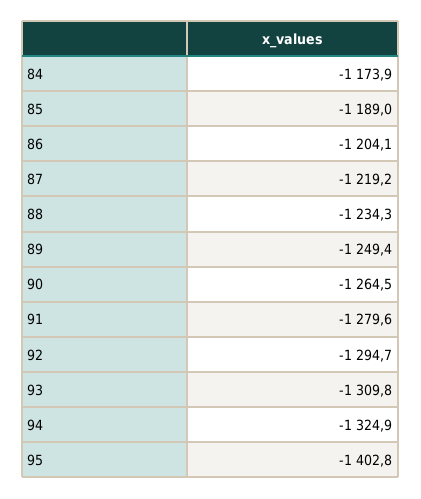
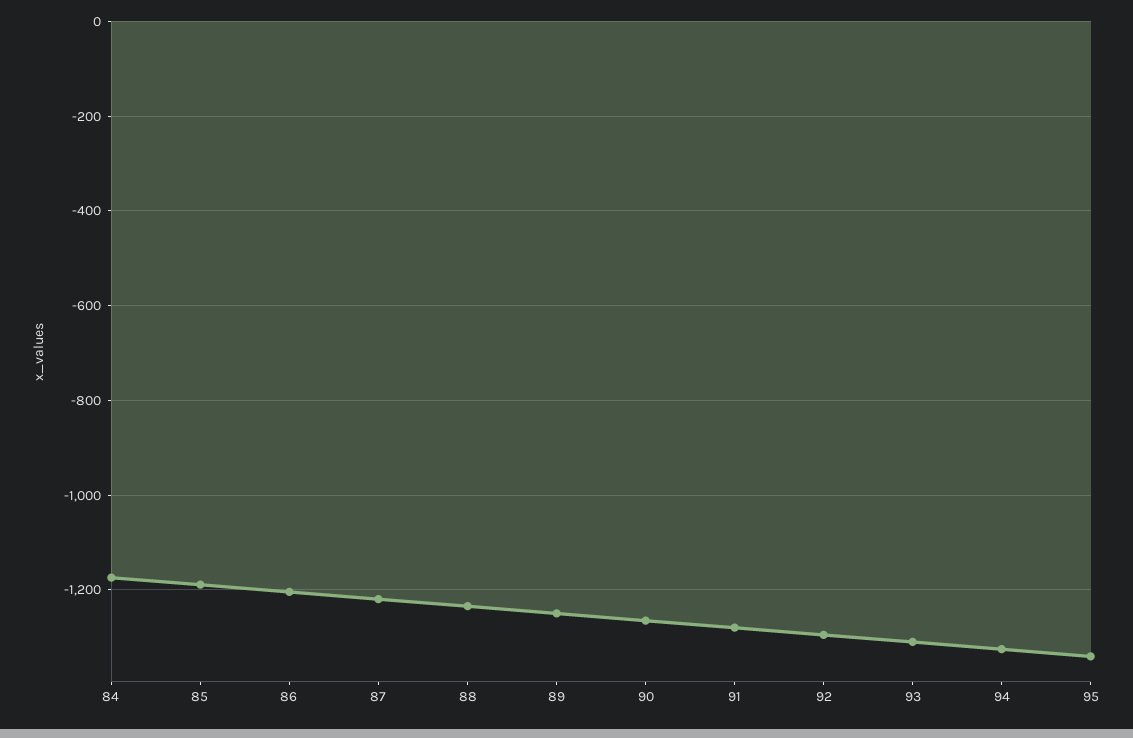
  {
    "84": -1173.9,
    "85": -1189,
    "86": -1204.1,
    "87": -1219.2,
    "88": -1234.3,
    "89": -1249.4,
    "90": -1264.5,
    "91": -1279.6,
    "92": -1294.7,
    "93": -1309.8,
    "94": -1324.9,
-   "95": -1402.8
+   "95": -1340
  }

